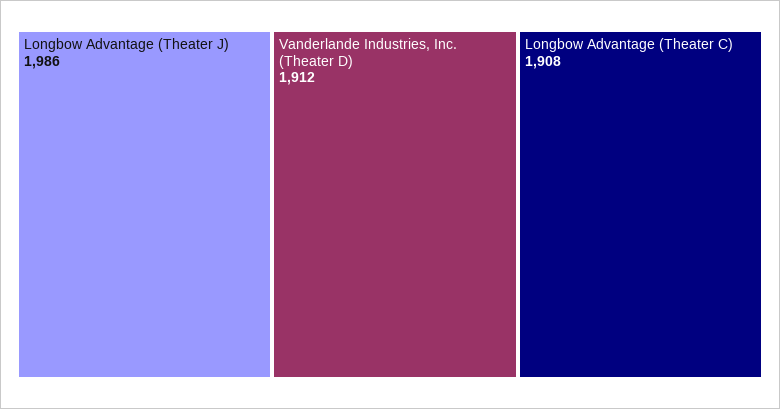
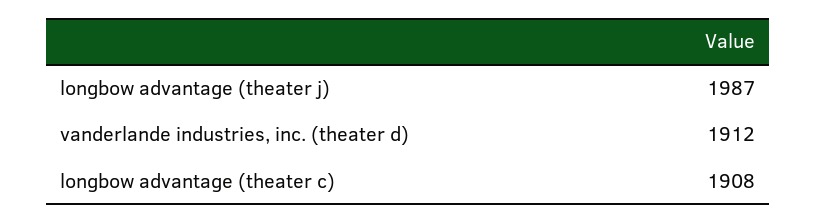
  {
-   "Longbow Advantage (Theater J)": 1986,
+   "Longbow Advantage (Theater J)": 1987,
    "Vanderlande Industries, Inc. (Theater D)": 1912,
    "Longbow Advantage (Theater C)": 1908
  }

